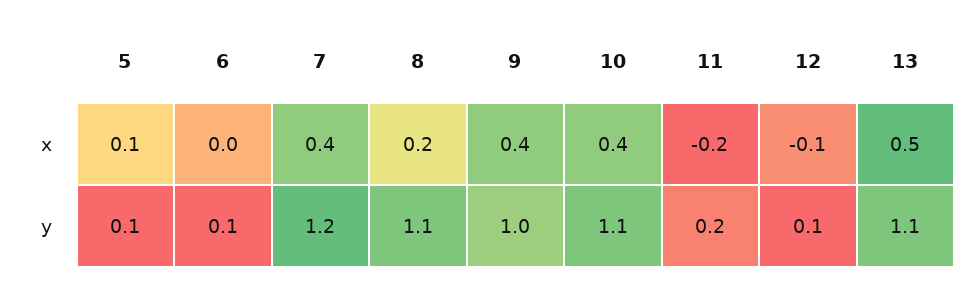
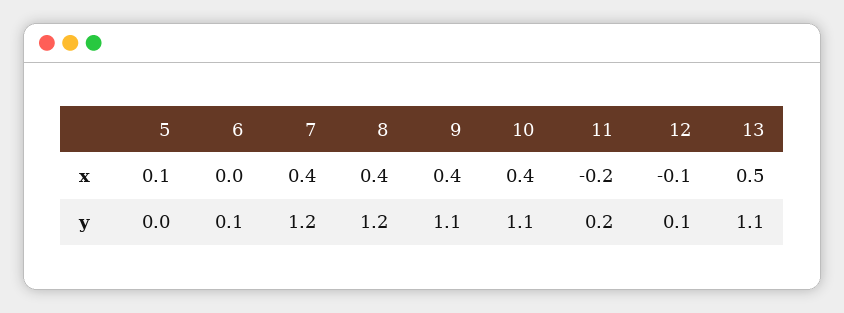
  {
    "5": {
      "x": 0.1,
-     "y": 0.1
+     "y": 0
    },
    "6": {
      "x": 0,
      "y": 0.1
    },
    "7": {
      "x": 0.4,
      "y": 1.2
    },
    "8": {
-     "x": 0.2,
+     "x": 0.4,
-     "y": 1.1
+     "y": 1.2
    },
    "9": {
      "x": 0.4,
-     "y": 1
+     "y": 1.1
    },
    "10": {
      "x": 0.4,
      "y": 1.1
    },
    "11": {
      "x": -0.2,
      "y": 0.2
    },
    "12": {
      "x": -0.1,
      "y": 0.1
    },
    "13": {
      "x": 0.5,
      "y": 1.1
    }
  }

